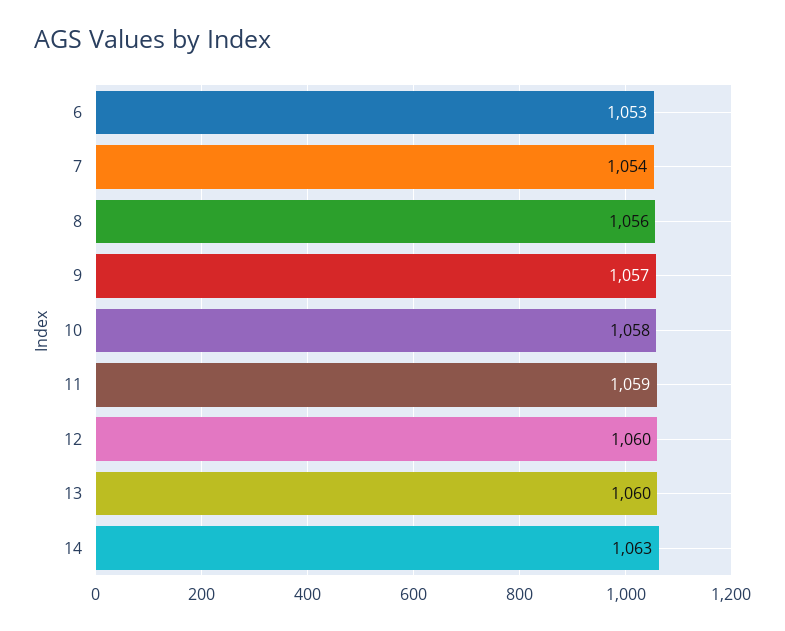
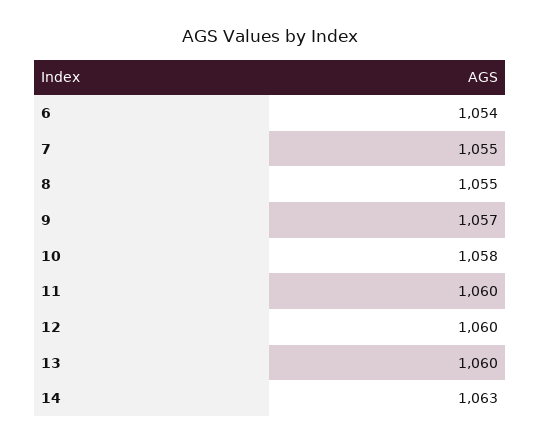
  {
-   "6": 1053,
+   "6": 1054,
-   "7": 1054,
+   "7": 1055,
-   "8": 1056,
+   "8": 1055,
    "9": 1057,
    "10": 1058,
-   "11": 1059,
+   "11": 1060,
    "12": 1060,
    "13": 1060,
    "14": 1063
  }

